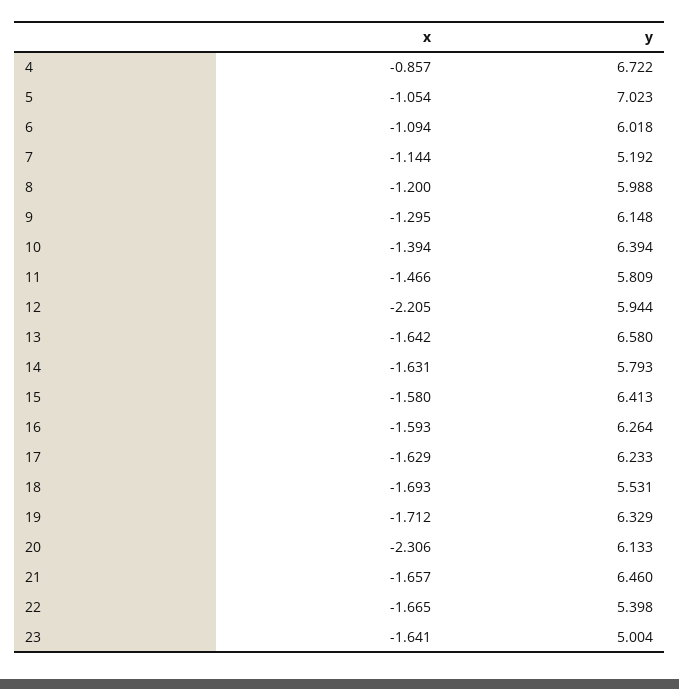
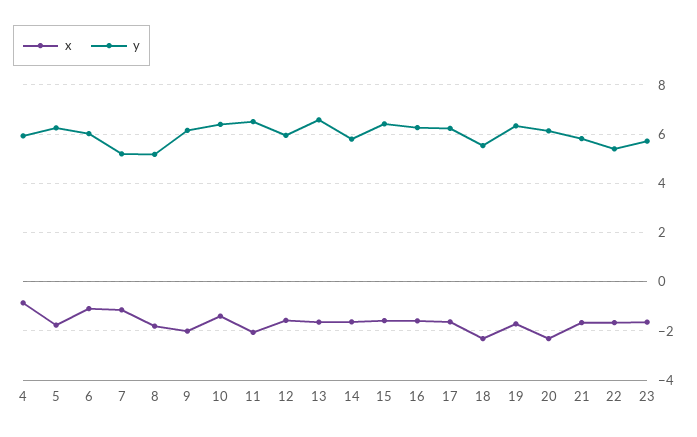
  {
    "x": {
      "4": -0.857,
-     "5": -1.054,
+     "5": -1.75,
      "6": -1.094,
      "7": -1.144,
-     "8": -1.2,
+     "8": -1.75,
-     "9": -1.295,
+     "9": -2,
      "10": -1.394,
-     "11": -1.466,
+     "11": -2,
-     "12": -2.205,
+     "12": -1.5,
      "13": -1.642,
      "14": -1.631,
      "15": -1.58,
      "16": -1.593,
      "17": -1.629,
-     "18": -1.693,
+     "18": -2.25,
      "19": -1.712,
      "20": -2.306,
      "21": -1.657,
      "22": -1.665,
      "23": -1.641
    },
    "y": {
-     "4": 6.722,
+     "4": 6,
-     "5": 7.023,
+     "5": 6.25,
      "6": 6.018,
      "7": 5.192,
-     "8": 5.988,
+     "8": 5.25,
      "9": 6.148,
      "10": 6.394,
-     "11": 5.809,
+     "11": 6.5,
      "12": 5.944,
      "13": 6.58,
      "14": 5.793,
      "15": 6.413,
      "16": 6.264,
      "17": 6.233,
      "18": 5.531,
      "19": 6.329,
      "20": 6.133,
-     "21": 6.46,
+     "21": 5.75,
      "22": 5.398,
-     "23": 5.004
+     "23": 5.75
    }
  }

